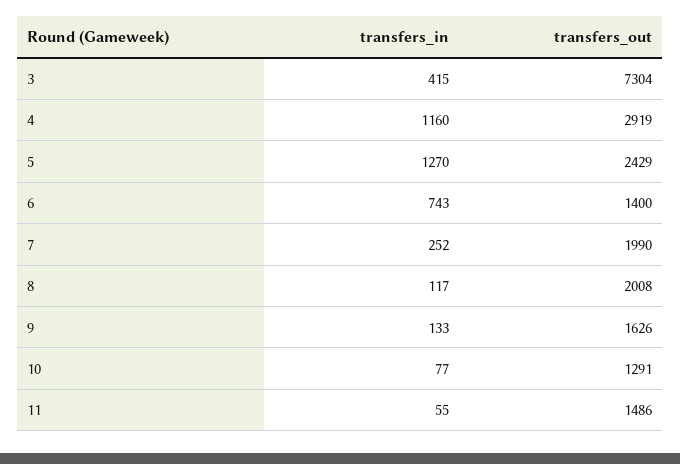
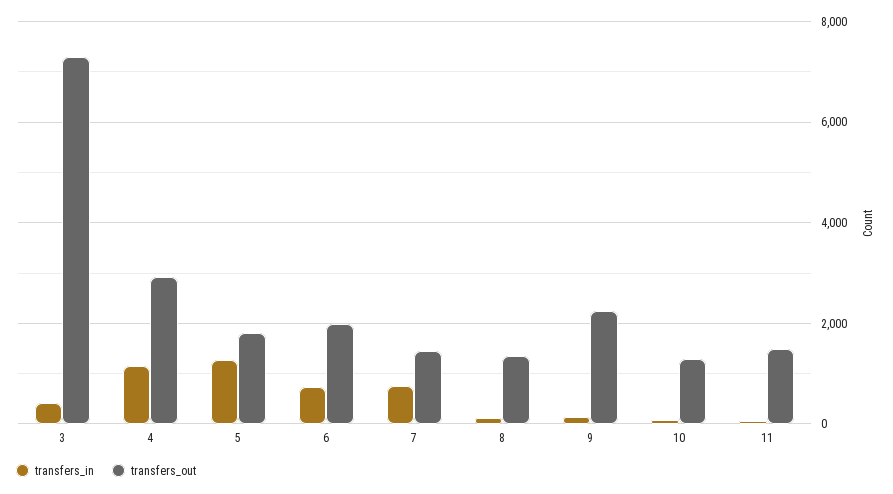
  {
    "transfers_in": {
      "3": 415,
      "4": 1160,
      "5": 1270,
      "6": 743,
-     "7": 252,
+     "7": 800,
      "8": 117,
      "9": 133,
      "10": 77,
      "11": 55
    },
    "transfers_out": {
      "3": 7304,
      "4": 2919,
-     "5": 2429,
+     "5": 1800,
-     "6": 1400,
+     "6": 2000,
-     "7": 1990,
+     "7": 1400,
-     "8": 2008,
+     "8": 1400,
-     "9": 1626,
+     "9": 2200,
      "10": 1291,
      "11": 1486
    }
  }

